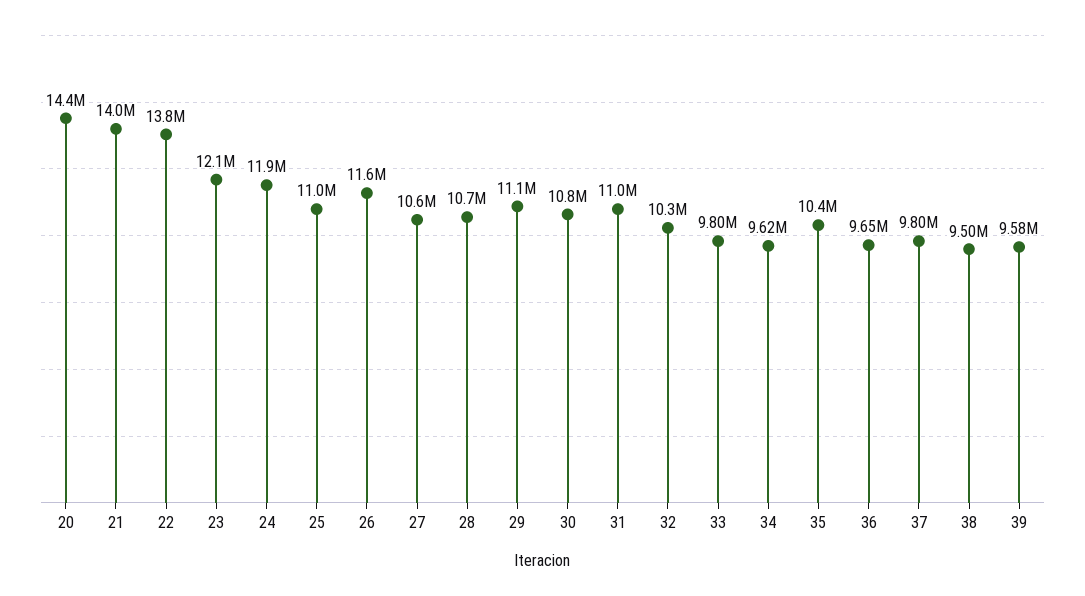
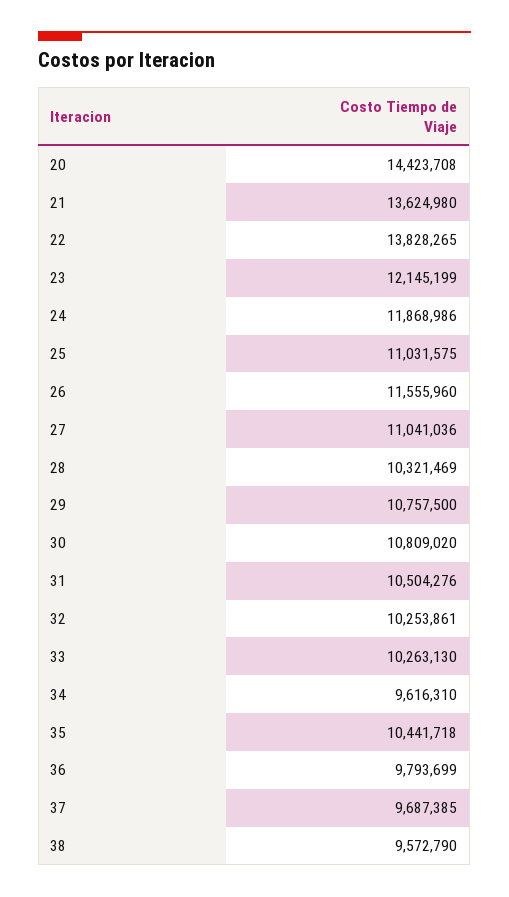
  {
    "20": 14423708,
-   "21": 14000000,
+   "21": 13624980,
    "22": 13828265,
    "23": 12145199,
    "24": 11868986,
    "25": 11031575,
    "26": 11555960,
-   "27": 10600000,
+   "27": 11041036,
-   "28": 10700000,
+   "28": 10321469,
-   "29": 11100000,
+   "29": 10757500,
    "30": 10809020,
-   "31": 11000000,
+   "31": 10504276,
    "32": 10253861,
-   "33": 9800000,
+   "33": 10263130,
    "34": 9616310,
    "35": 10441718,
-   "36": 9650000,
+   "36": 9793699,
-   "37": 9800000,
+   "37": 9687385,
-   "38": 9500000,
+   "38": 9572790
-   "39": 9580000
  }

